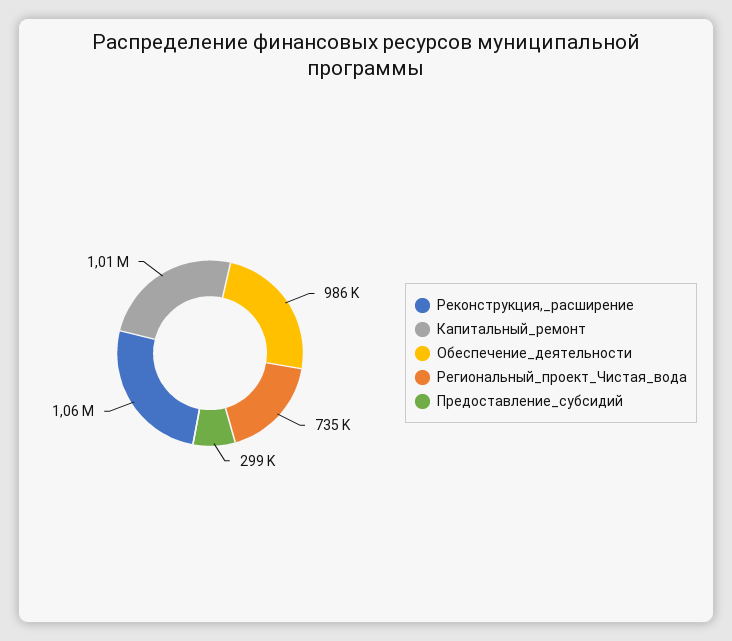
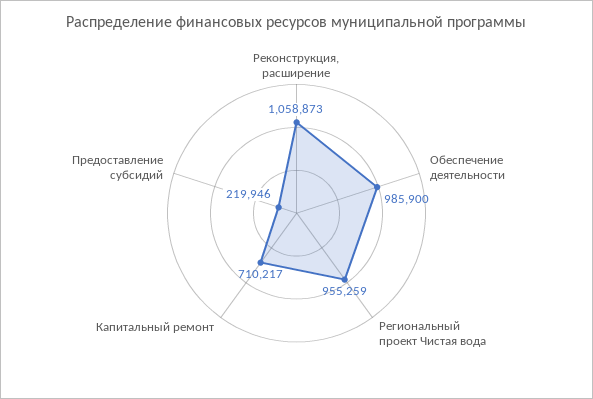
  {
    "Реконструкция,_расширение": 1058873,
-   "Капитальный_ремонт": 1010000,
+   "Капитальный_ремонт": 710217,
    "Обеспечение_деятельности": 985900,
-   "Региональный_проект_Чистая_вода": 735000,
+   "Региональный_проект_Чистая_вода": 955259,
-   "Предоставление_субсидий": 299000
+   "Предоставление_субсидий": 219946
  }

